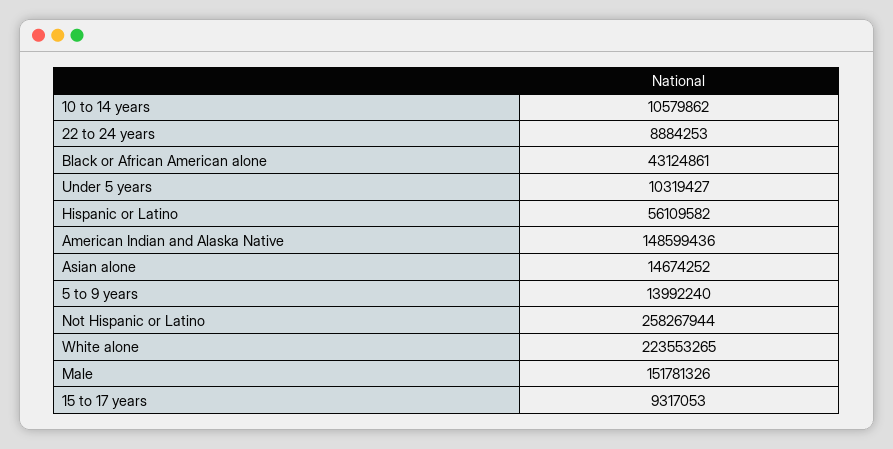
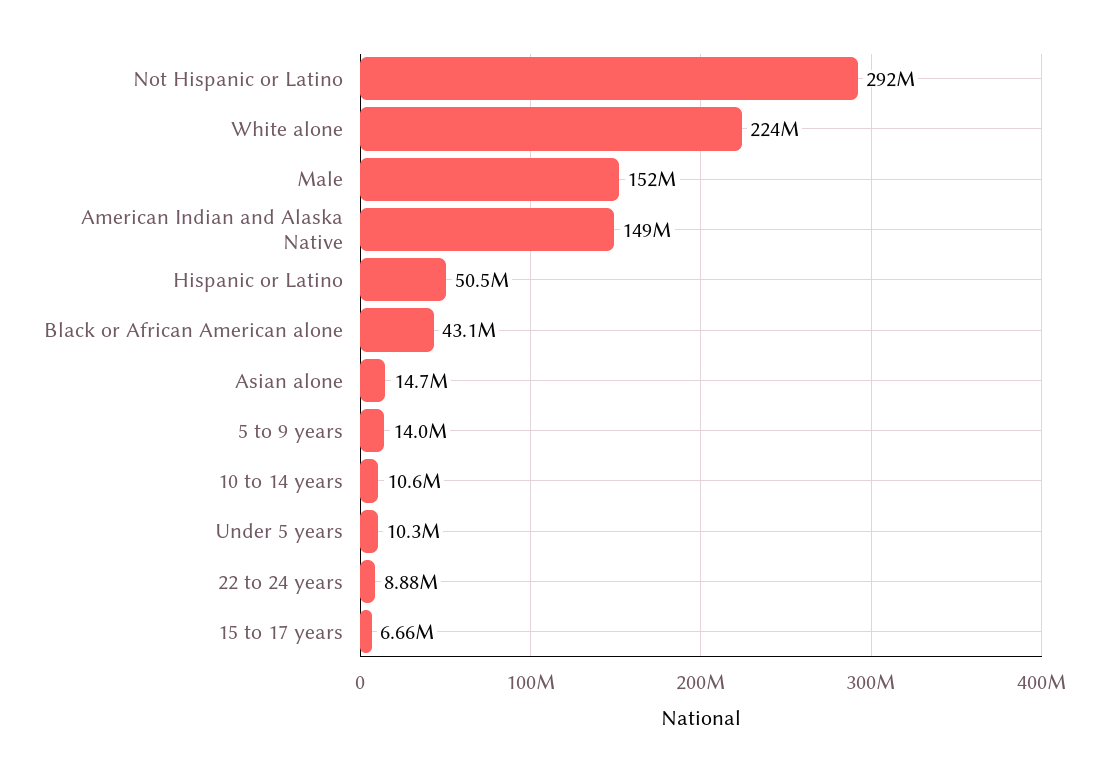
  {
    "10 to 14 years": 10579862,
    "22 to 24 years": 8884253,
    "Black or African American alone": 43124861,
    "Under 5 years": 10319427,
-   "Hispanic or Latino": 56109582,
+   "Hispanic or Latino": 50500000,
    "American Indian and Alaska Native": 148599436,
    "Asian alone": 14674252,
    "5 to 9 years": 13992240,
-   "Not Hispanic or Latino": 258267944,
+   "Not Hispanic or Latino": 292000000,
    "White alone": 223553265,
    "Male": 151781326,
-   "15 to 17 years": 9317053
+   "15 to 17 years": 6660000
  }

